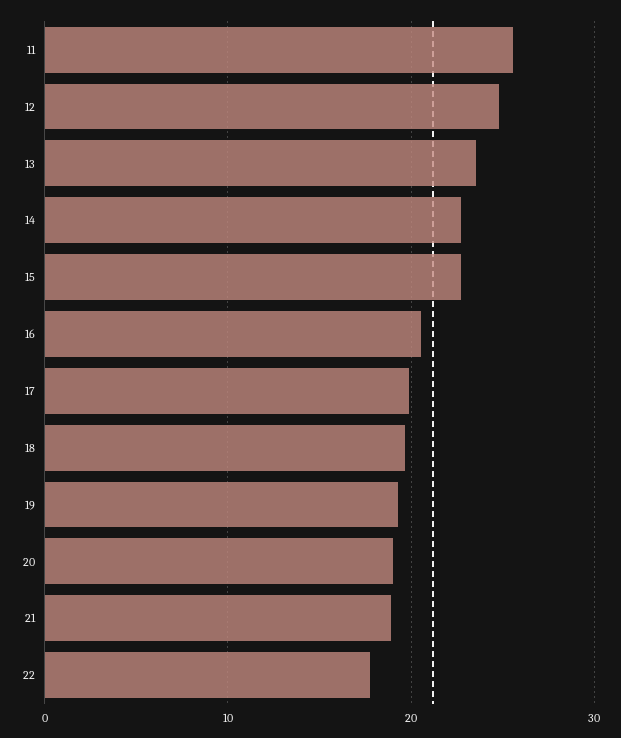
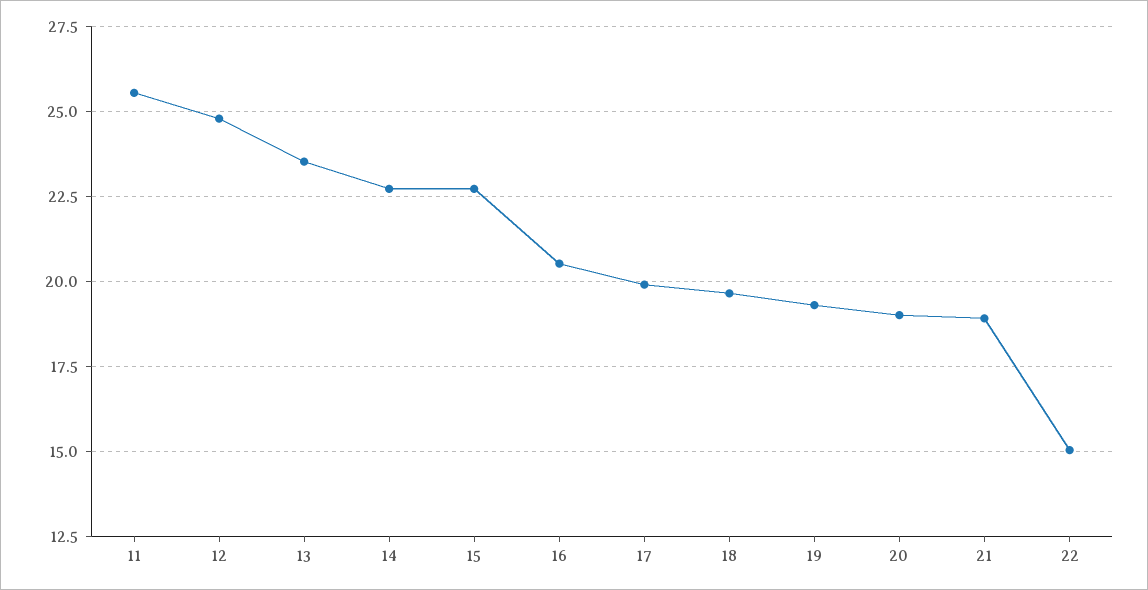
  {
    "11": 25.5,
    "12": 24.75,
    "13": 23.5,
    "14": 22.75,
    "15": 22.75,
    "16": 20.5,
    "17": 20,
    "18": 19.75,
    "19": 19.25,
    "20": 19,
    "21": 19,
-   "22": 18
+   "22": 15
  }

